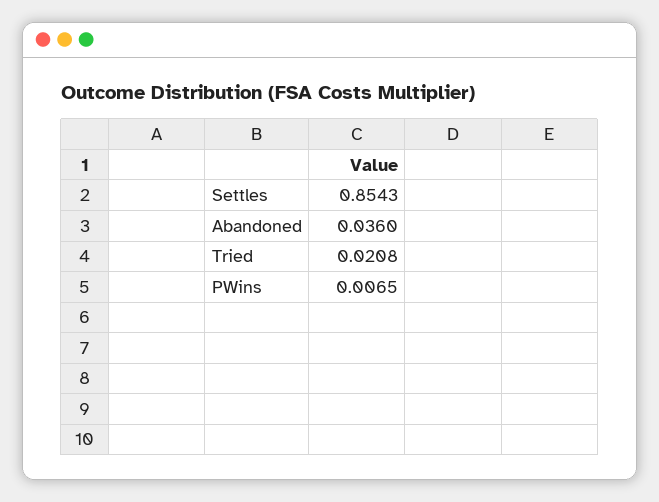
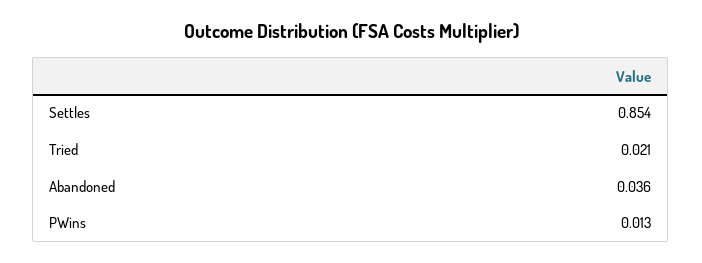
  {
    "Settles": 0.8543,
    "Abandoned": 0.036,
    "Tried": 0.0208,
-   "PWins": 0.0065
+   "PWins": 0.013
  }

